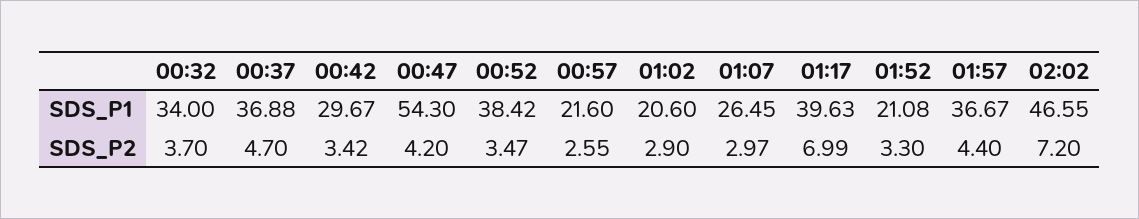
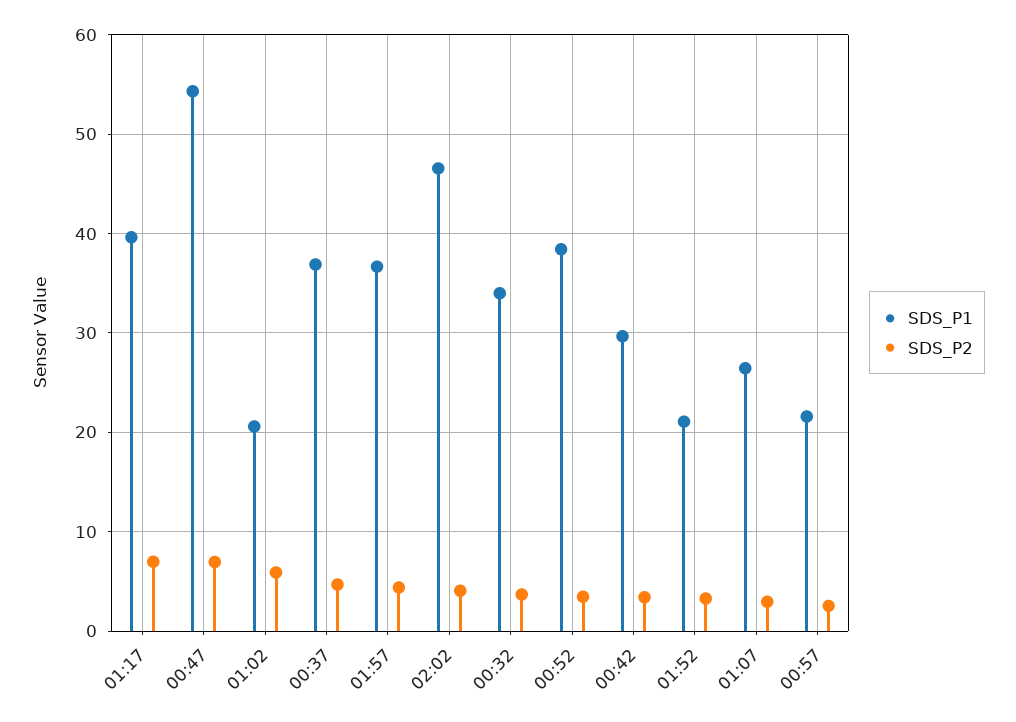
  {
    "SDS_P1": {
      "00:32": 34,
      "00:37": 36.88,
      "00:42": 29.67,
      "00:47": 54.3,
      "00:52": 38.42,
      "00:57": 21.6,
      "01:02": 20.6,
      "01:07": 26.45,
      "01:17": 39.63,
      "01:52": 21.08,
      "01:57": 36.67,
      "02:02": 46.55
    },
    "SDS_P2": {
      "00:32": 3.7,
      "00:37": 4.7,
      "00:42": 3.42,
-     "00:47": 4.2,
+     "00:47": 7,
      "00:52": 3.47,
      "00:57": 2.55,
-     "01:02": 2.9,
+     "01:02": 6,
      "01:07": 2.97,
      "01:17": 6.99,
      "01:52": 3.3,
      "01:57": 4.4,
-     "02:02": 7.2
+     "02:02": 4
    }
  }

